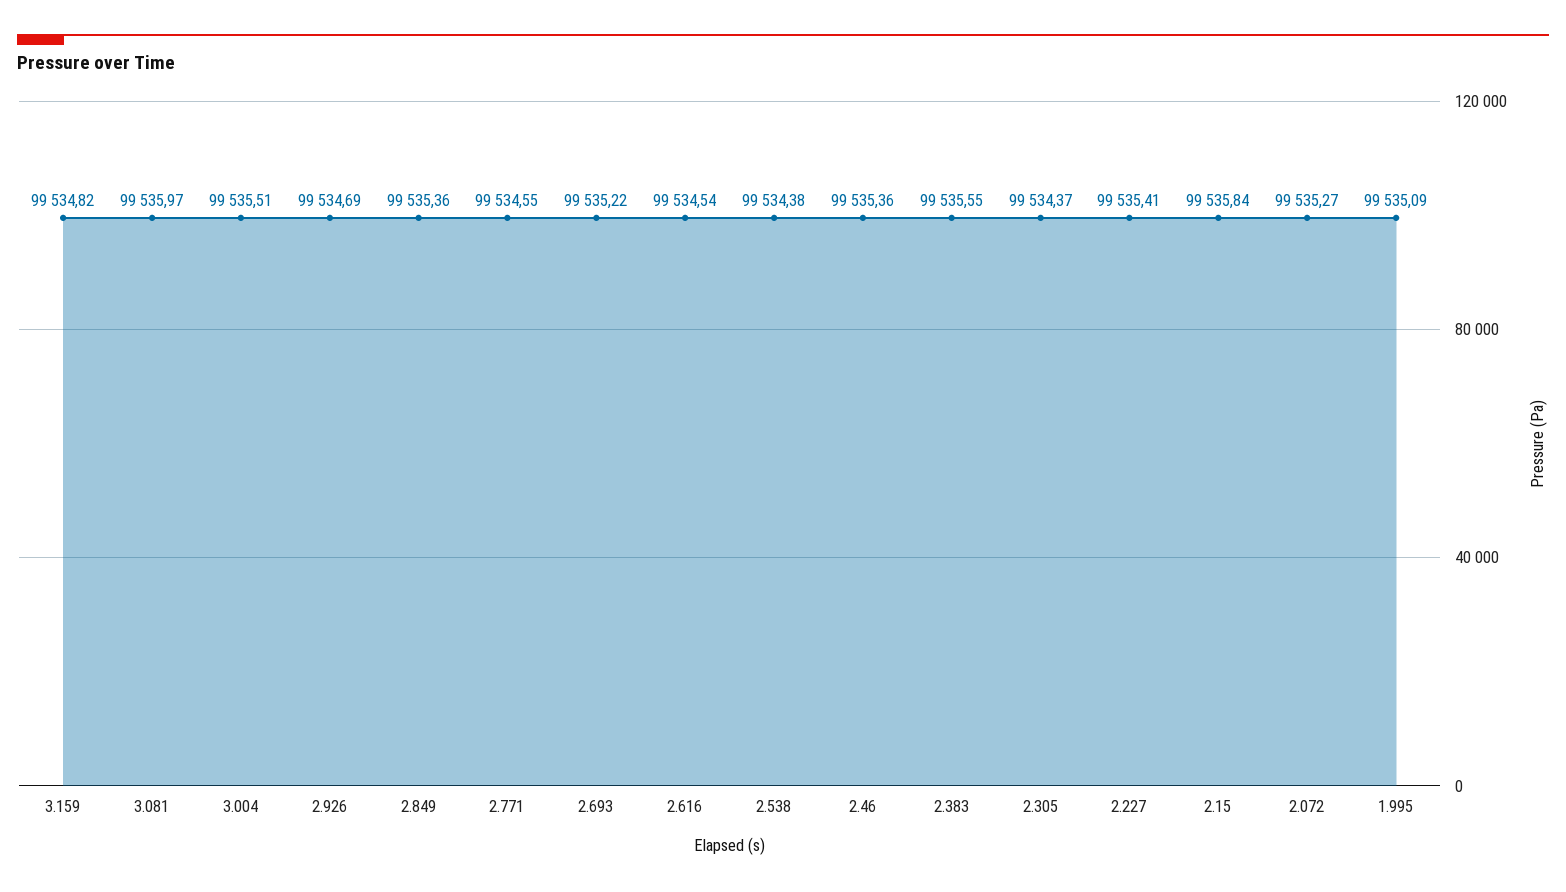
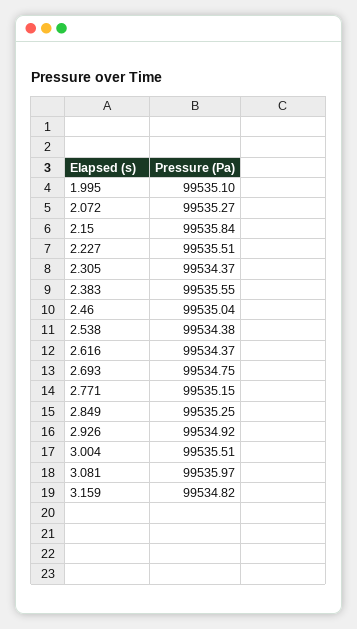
  {
    "3.159": 99534.82,
    "3.081": 99535.97,
    "3.004": 99535.51,
-   "2.926": 99534.69,
+   "2.926": 99534.92,
-   "2.849": 99535.36,
+   "2.849": 99535.25,
-   "2.771": 99534.55,
+   "2.771": 99535.15,
-   "2.693": 99535.22,
+   "2.693": 99534.75,
-   "2.616": 99534.54,
+   "2.616": 99534.37,
    "2.538": 99534.38,
-   "2.46": 99535.36,
+   "2.46": 99535.04,
    "2.383": 99535.55,
    "2.305": 99534.37,
-   "2.227": 99535.41,
+   "2.227": 99535.51,
    "2.15": 99535.84,
    "2.072": 99535.27,
-   "1.995": 99535.09
+   "1.995": 99535.1
  }

